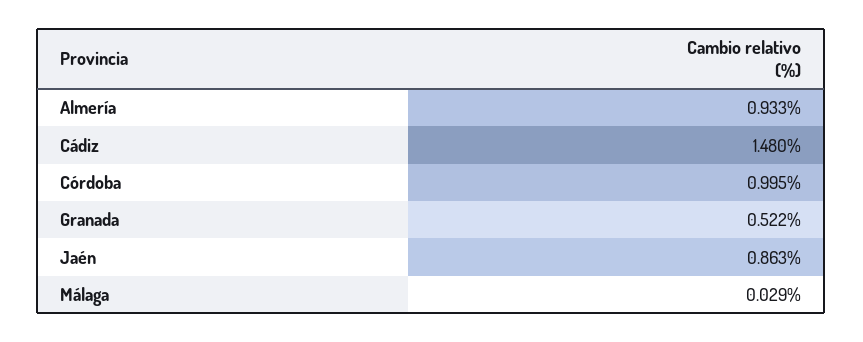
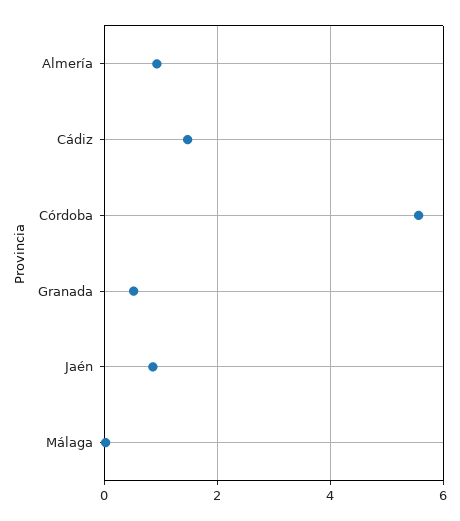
  {
    "Almería": 0.933,
    "Cádiz": 1.48,
-   "Córdoba": 0.995,
+   "Córdoba": 5.6,
    "Granada": 0.522,
    "Jaén": 0.863,
    "Málaga": 0.029
  }

